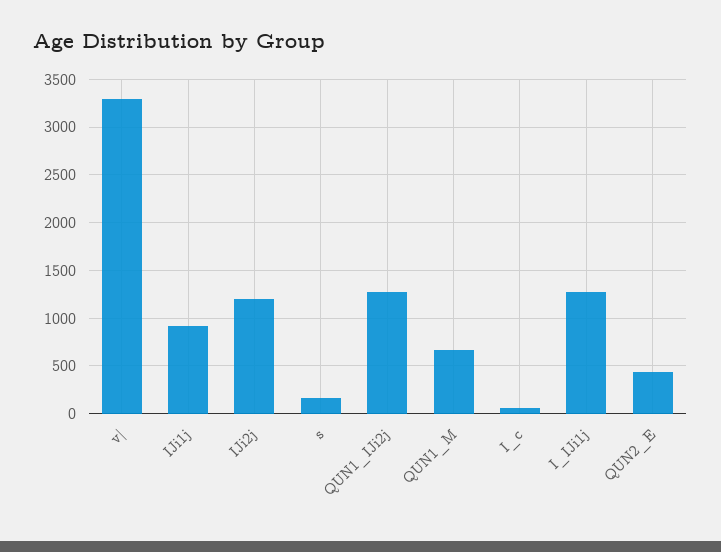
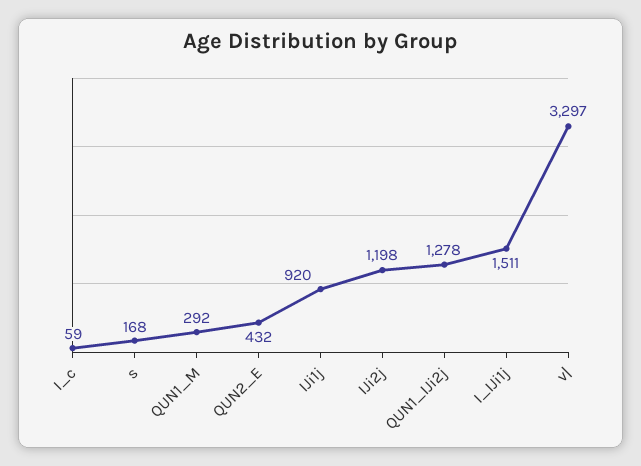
  {
    "v|": 3297,
    "IJi1j": 920,
    "IJi2j": 1198,
    "s": 168,
    "QUN1_IJi2j": 1278,
-   "QUN1_M": 700,
+   "QUN1_M": 292,
    "I_c": 59,
-   "I_IJi1j": 1300,
+   "I_IJi1j": 1511,
    "QUN2_E": 432
  }

